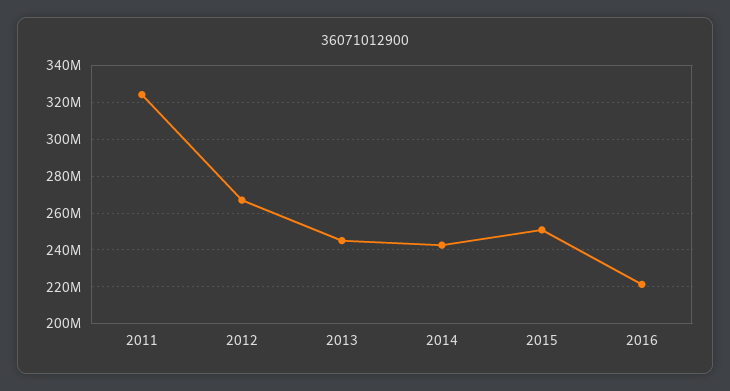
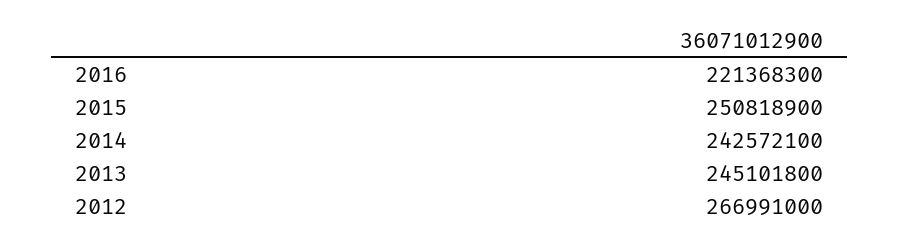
  {
-   "2011": 325000000,
    "2012": 266991000,
    "2013": 245101800,
    "2014": 242572100,
    "2015": 250818900,
    "2016": 221368300
  }

